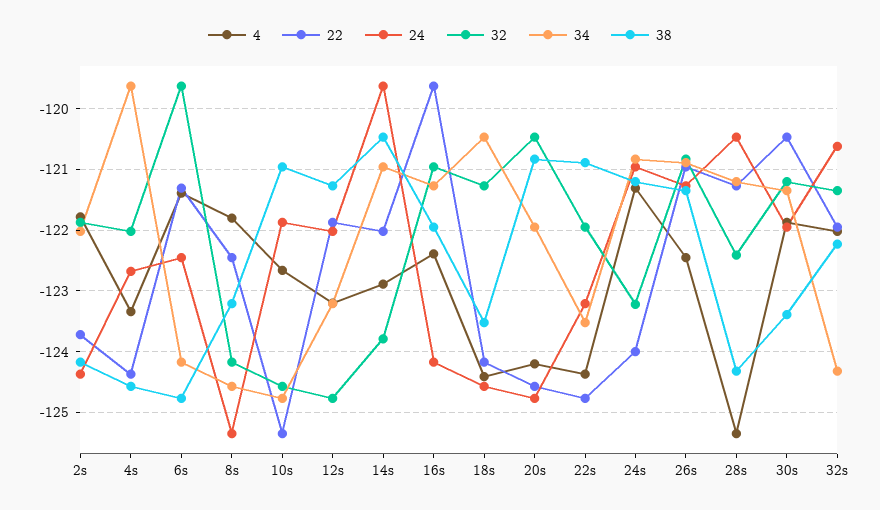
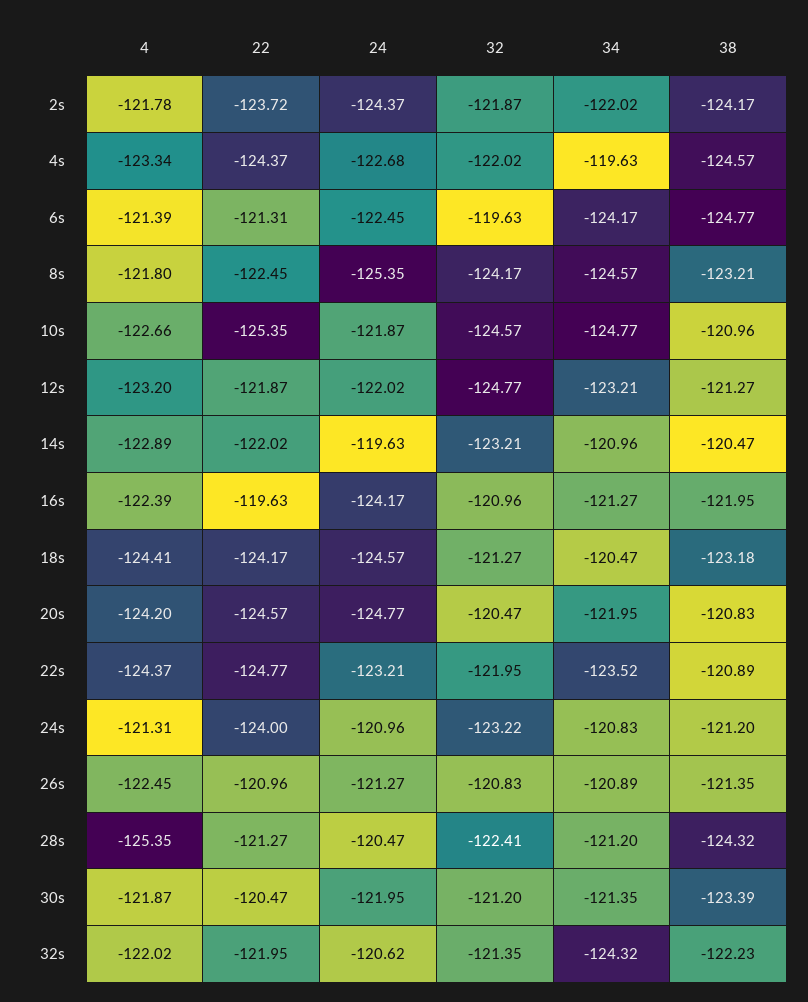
  {
    "4": {
      "2s": -121.78,
      "4s": -123.34,
      "6s": -121.39,
      "8s": -121.8,
      "10s": -122.66,
      "12s": -123.2,
      "14s": -122.89,
      "16s": -122.39,
      "18s": -124.41,
      "20s": -124.2,
      "22s": -124.37,
      "24s": -121.31,
      "26s": -122.45,
      "28s": -125.35,
      "30s": -121.87,
      "32s": -122.02
    },
    "22": {
      "2s": -123.72,
      "4s": -124.37,
      "6s": -121.31,
      "8s": -122.45,
      "10s": -125.35,
      "12s": -121.87,
      "14s": -122.02,
      "16s": -119.63,
      "18s": -124.17,
      "20s": -124.57,
      "22s": -124.77,
      "24s": -124,
      "26s": -120.96,
      "28s": -121.27,
      "30s": -120.47,
      "32s": -121.95
    },
    "24": {
      "2s": -124.37,
      "4s": -122.68,
      "6s": -122.45,
      "8s": -125.35,
      "10s": -121.87,
      "12s": -122.02,
      "14s": -119.63,
      "16s": -124.17,
      "18s": -124.57,
      "20s": -124.77,
      "22s": -123.21,
      "24s": -120.96,
      "26s": -121.27,
      "28s": -120.47,
      "30s": -121.95,
      "32s": -120.62
    },
    "32": {
      "2s": -121.87,
      "4s": -122.02,
      "6s": -119.63,
      "8s": -124.17,
      "10s": -124.57,
      "12s": -124.77,
-     "14s": -123.8,
+     "14s": -123.21,
      "16s": -120.96,
      "18s": -121.27,
      "20s": -120.47,
      "22s": -121.95,
      "24s": -123.22,
      "26s": -120.83,
      "28s": -122.41,
      "30s": -121.2,
      "32s": -121.35
    },
    "34": {
      "2s": -122.02,
      "4s": -119.63,
      "6s": -124.17,
      "8s": -124.57,
      "10s": -124.77,
      "12s": -123.21,
      "14s": -120.96,
      "16s": -121.27,
      "18s": -120.47,
      "20s": -121.95,
      "22s": -123.52,
      "24s": -120.83,
      "26s": -120.89,
      "28s": -121.2,
      "30s": -121.35,
      "32s": -124.32
    },
    "38": {
      "2s": -124.17,
      "4s": -124.57,
      "6s": -124.77,
      "8s": -123.21,
      "10s": -120.96,
      "12s": -121.27,
      "14s": -120.47,
      "16s": -121.95,
-     "18s": -123.5,
+     "18s": -123.18,
      "20s": -120.83,
      "22s": -120.89,
      "24s": -121.2,
      "26s": -121.35,
      "28s": -124.32,
      "30s": -123.39,
      "32s": -122.23
    }
  }

